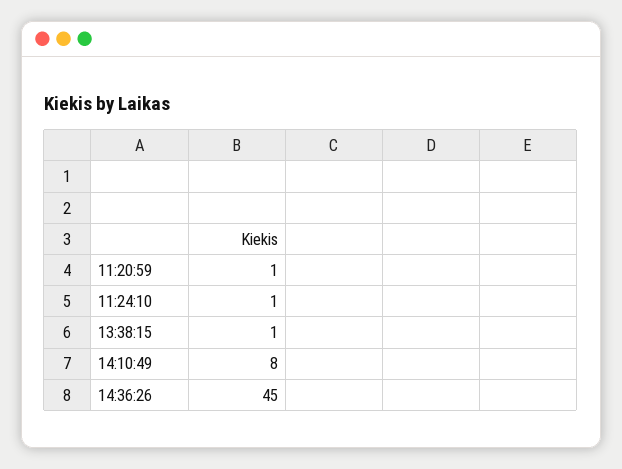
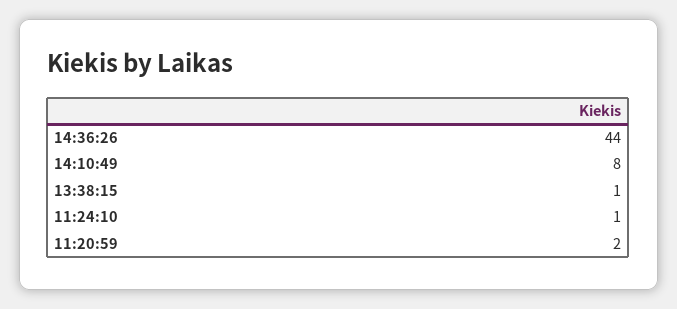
  {
-   "11:20:59": 1,
+   "11:20:59": 2,
    "11:24:10": 1,
    "13:38:15": 1,
    "14:10:49": 8,
-   "14:36:26": 45
+   "14:36:26": 44
  }

